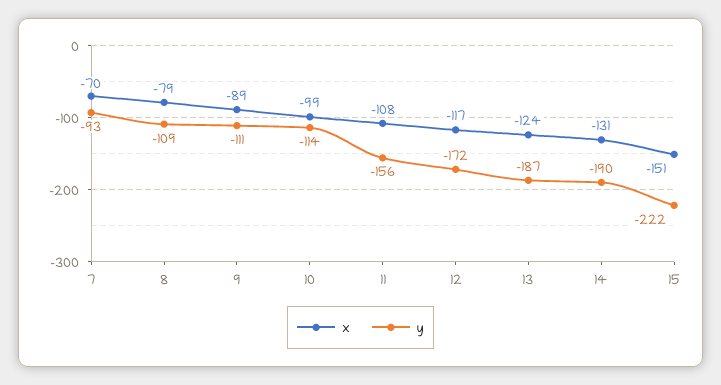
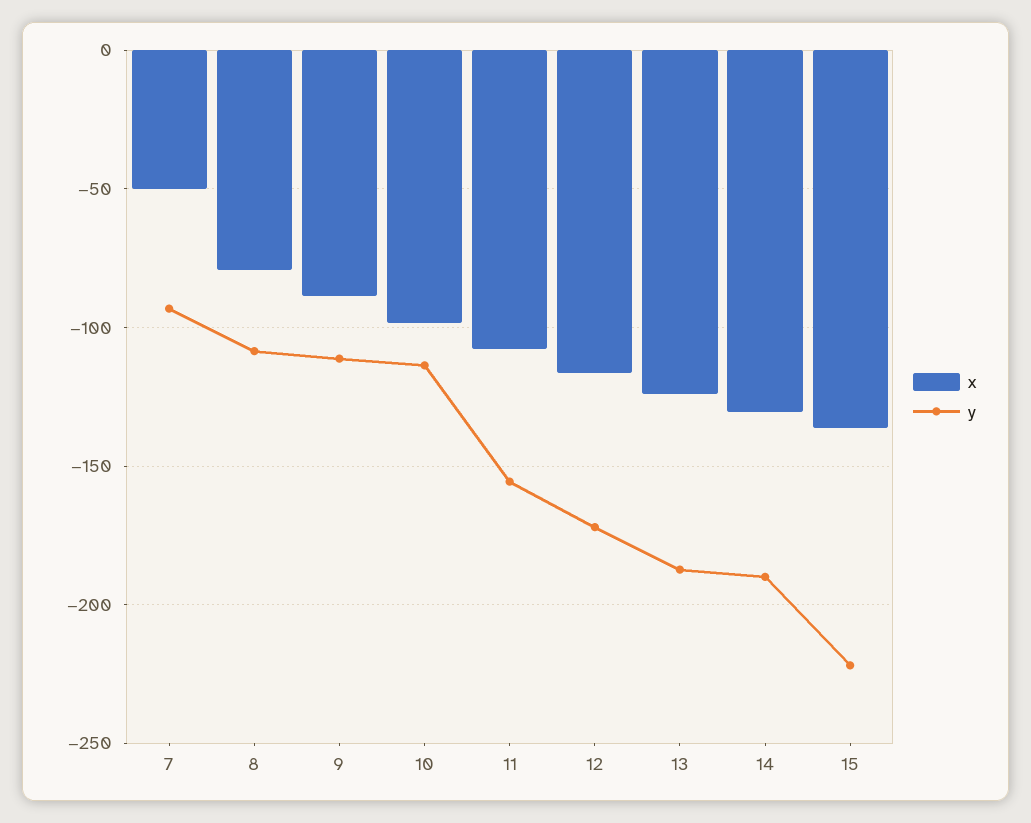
  {
    "x": {
-     "7": -70,
+     "7": -50,
      "8": -79,
      "9": -89,
      "10": -99,
      "11": -108,
      "12": -117,
      "13": -124,
      "14": -131,
-     "15": -151
+     "15": -135
    },
    "y": {
      "7": -93,
      "8": -109,
      "9": -111,
      "10": -114,
      "11": -156,
      "12": -172,
      "13": -187,
      "14": -190,
      "15": -222
    }
  }

